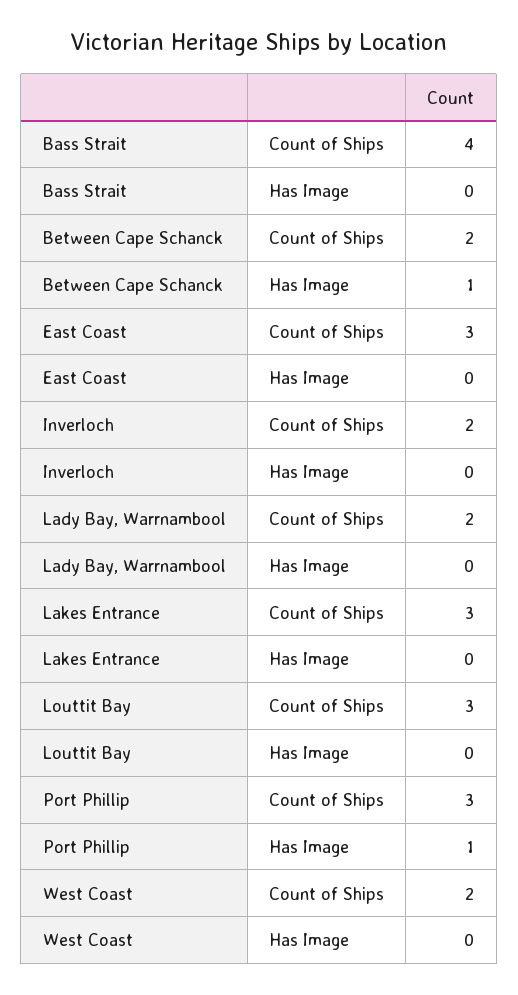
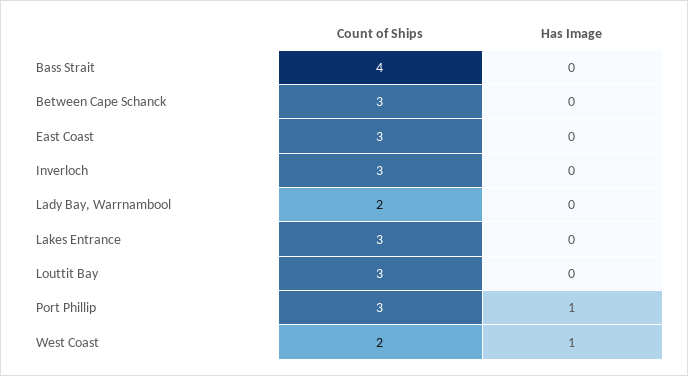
  {
    "Bass Strait": {
      "Count of Ships": 4,
      "Has Image": 0
    },
    "Between Cape Schanck": {
-     "Count of Ships": 2,
+     "Count of Ships": 3,
-     "Has Image": 1
+     "Has Image": 0
    },
    "East Coast": {
      "Count of Ships": 3,
      "Has Image": 0
    },
    "Inverloch": {
-     "Count of Ships": 2,
+     "Count of Ships": 3,
      "Has Image": 0
    },
    "Lady Bay, Warrnambool": {
      "Count of Ships": 2,
      "Has Image": 0
    },
    "Lakes Entrance": {
      "Count of Ships": 3,
      "Has Image": 0
    },
    "Louttit Bay": {
      "Count of Ships": 3,
      "Has Image": 0
    },
    "Port Phillip": {
      "Count of Ships": 3,
      "Has Image": 1
    },
    "West Coast": {
      "Count of Ships": 2,
-     "Has Image": 0
+     "Has Image": 1
    }
  }

